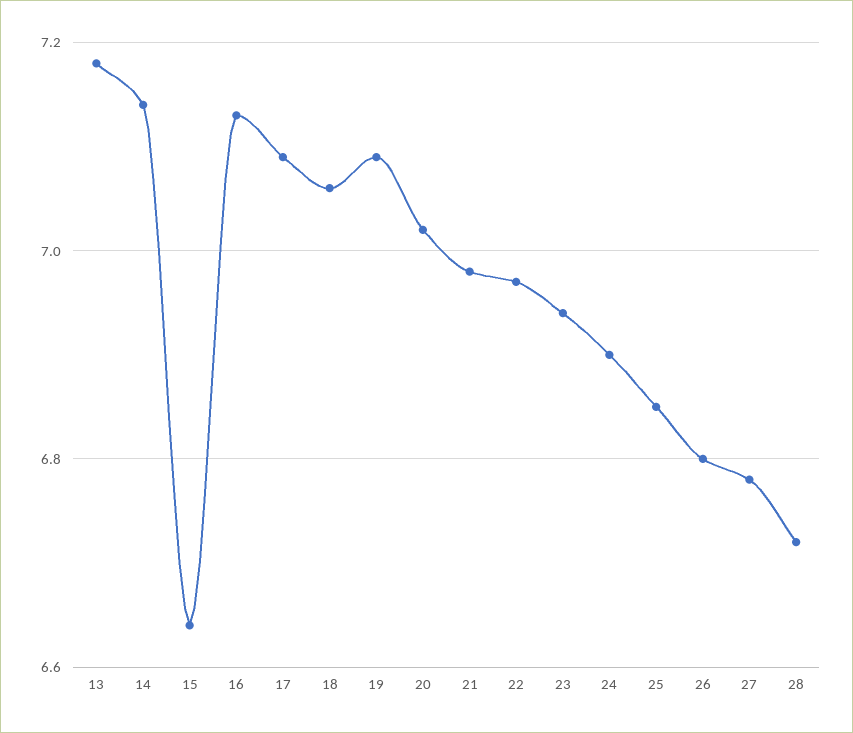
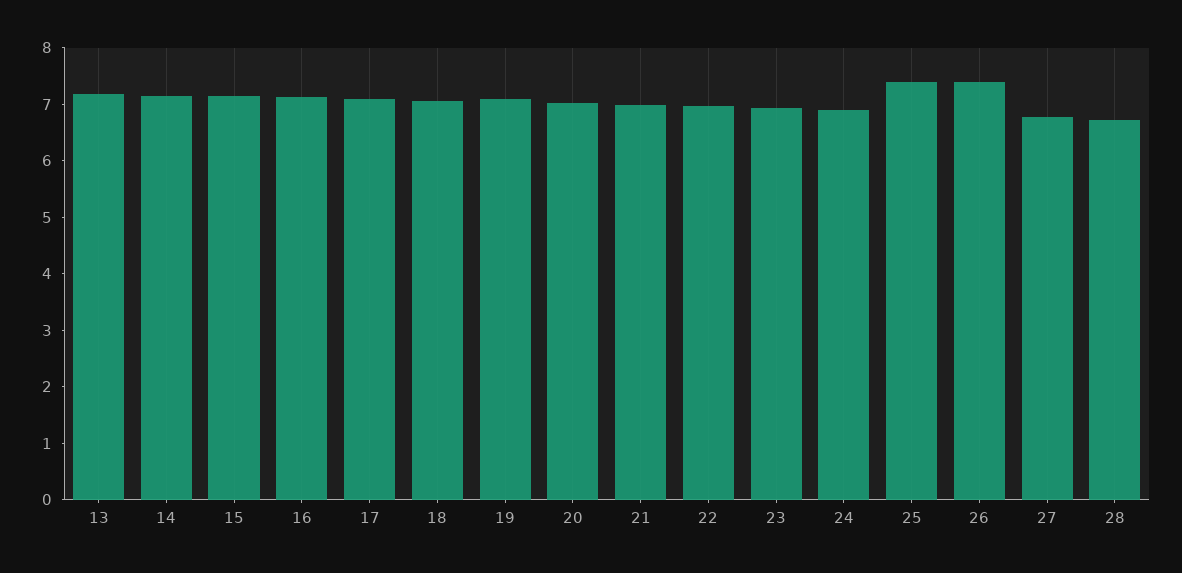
  {
    "13": 7.2,
    "14": 7.15,
-   "15": 6.65,
+   "15": 7.2,
    "16": 7.15,
    "17": 7.1,
    "18": 7.05,
    "19": 7.1,
    "20": 7,
    "21": 7,
    "22": 6.95,
    "23": 6.95,
    "24": 6.9,
-   "25": 6.85,
+   "25": 7.4,
-   "26": 6.8,
+   "26": 7.4,
    "27": 6.8,
    "28": 6.7
  }

